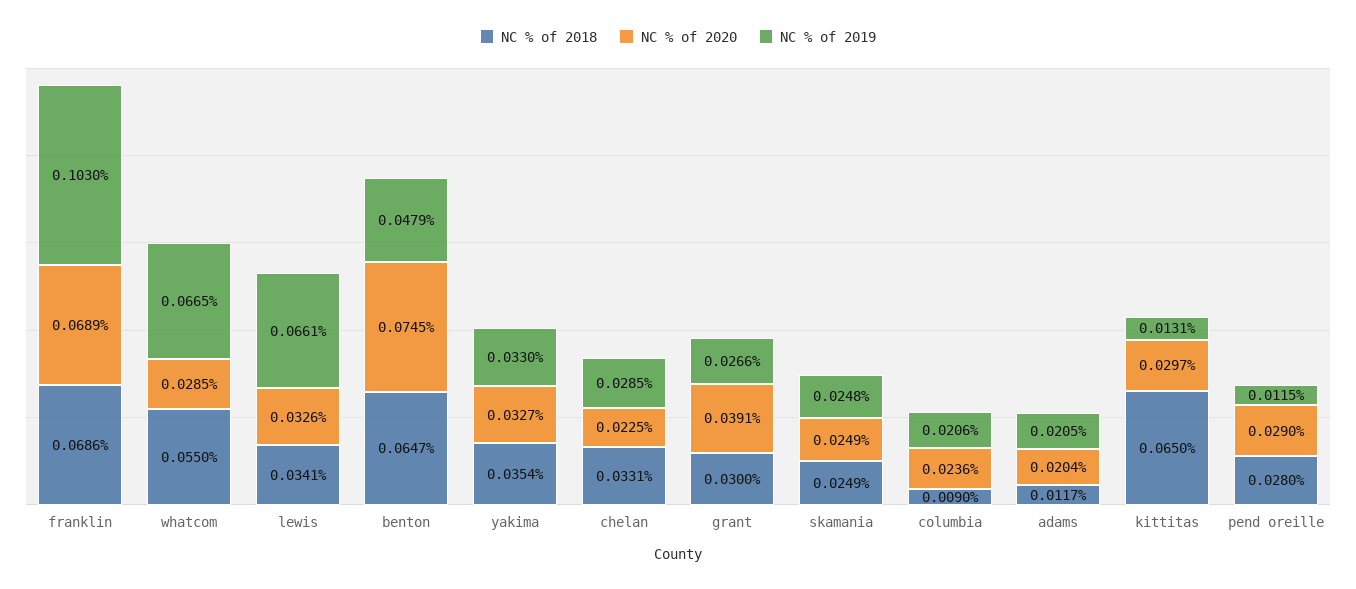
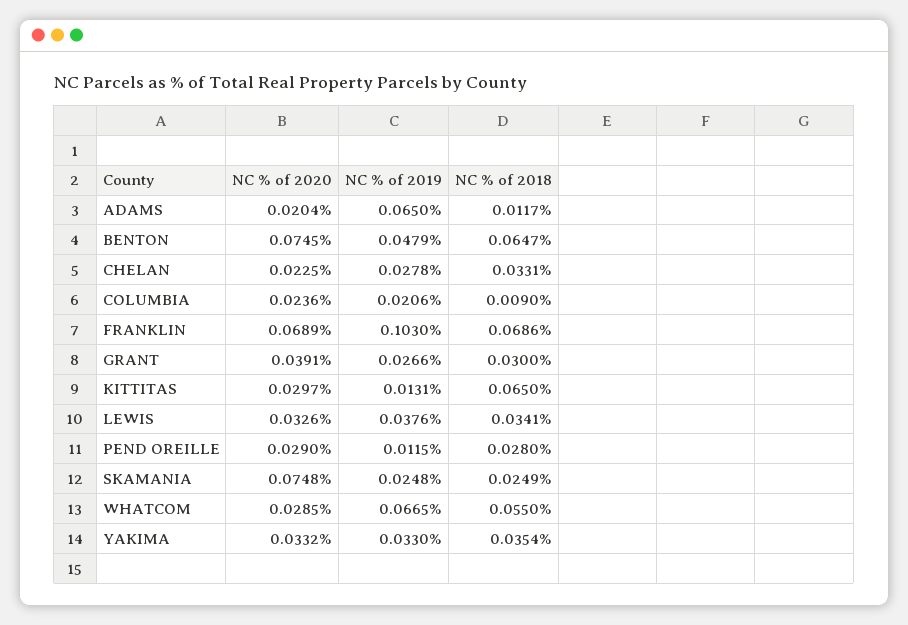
  {
    "NC % of 2018": {
      "franklin": 0.0686,
      "whatcom": 0.055,
      "lewis": 0.0341,
      "benton": 0.0647,
      "yakima": 0.0354,
      "chelan": 0.0331,
      "grant": 0.03,
      "skamania": 0.0249,
      "columbia": 0.009,
      "adams": 0.0117,
      "kittitas": 0.065,
      "pend oreille": 0.028
    },
    "NC % of 2020": {
      "franklin": 0.0689,
      "whatcom": 0.0285,
      "lewis": 0.0326,
      "benton": 0.0745,
-     "yakima": 0.0327,
+     "yakima": 0.0332,
      "chelan": 0.0225,
      "grant": 0.0391,
-     "skamania": 0.0249,
+     "skamania": 0.0748,
      "columbia": 0.0236,
      "adams": 0.0204,
      "kittitas": 0.0297,
      "pend oreille": 0.029
    },
    "NC % of 2019": {
      "franklin": 0.103,
      "whatcom": 0.0665,
-     "lewis": 0.0661,
+     "lewis": 0.0376,
      "benton": 0.0479,
      "yakima": 0.033,
-     "chelan": 0.0285,
+     "chelan": 0.0278,
      "grant": 0.0266,
      "skamania": 0.0248,
      "columbia": 0.0206,
-     "adams": 0.0205,
+     "adams": 0.065,
      "kittitas": 0.0131,
      "pend oreille": 0.0115
    }
  }

